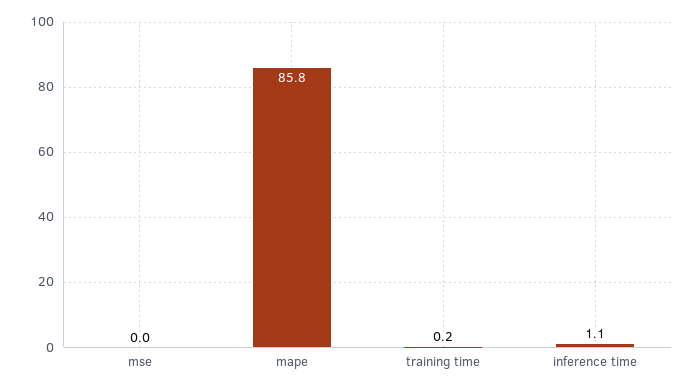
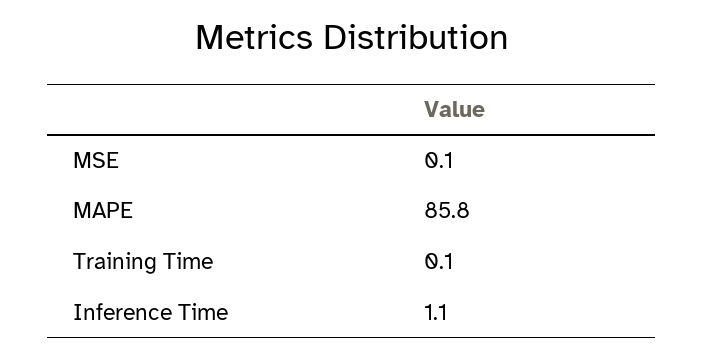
  {
-   "mse": 0,
+   "mse": 0.1,
    "mape": 85.8,
-   "training time": 0.2,
+   "training time": 0.1,
    "inference time": 1.1
  }

